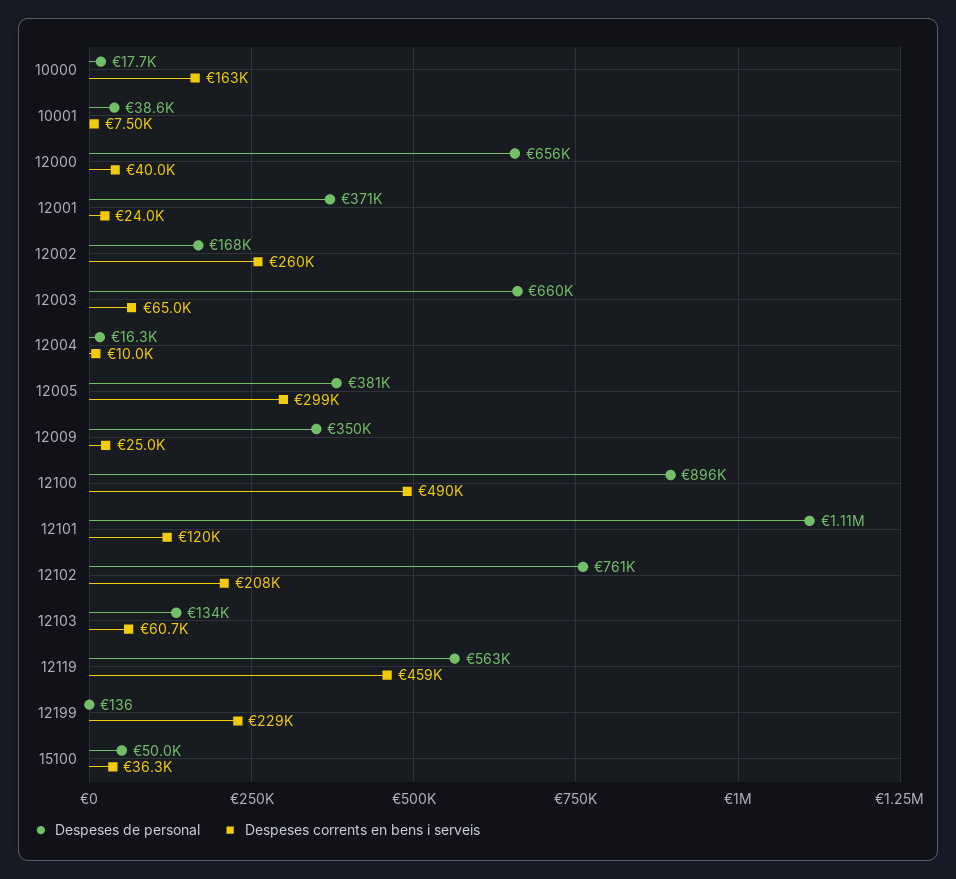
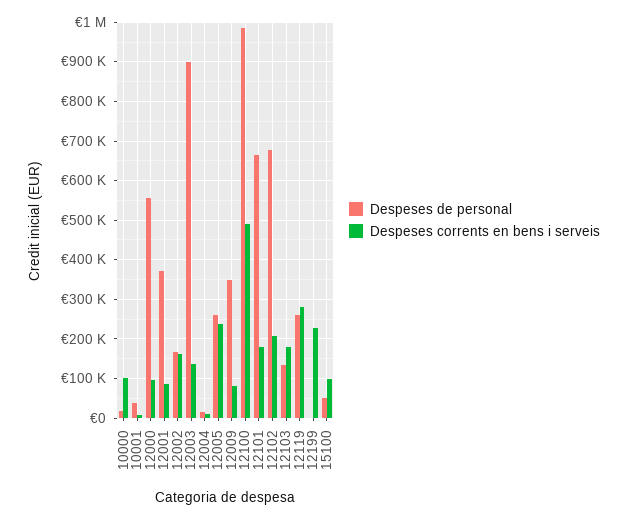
  {
    "Despeses de personal": {
      "10000": 17700,
      "10001": 38600,
-     "12000": 656000,
+     "12000": 560000,
      "12001": 371000,
      "12002": 168000,
-     "12003": 660000,
+     "12003": 900000,
      "12004": 16300,
-     "12005": 381000,
+     "12005": 260000,
      "12009": 350000,
-     "12100": 896000,
+     "12100": 980000,
-     "12101": 1110000,
+     "12101": 660000,
-     "12102": 761000,
+     "12102": 680000,
      "12103": 134000,
-     "12119": 563000,
+     "12119": 260000,
      "12199": 136,
      "15100": 50000
    },
    "Despeses corrents en bens i serveis": {
-     "10000": 163000,
+     "10000": 100000,
      "10001": 7500,
-     "12000": 40000,
+     "12000": 100000,
-     "12001": 24000,
+     "12001": 80000,
-     "12002": 260000,
+     "12002": 160000,
-     "12003": 65000,
+     "12003": 140000,
      "12004": 10000,
-     "12005": 299000,
+     "12005": 240000,
-     "12009": 25000,
+     "12009": 80000,
      "12100": 490000,
-     "12101": 120000,
+     "12101": 180000,
      "12102": 208000,
-     "12103": 60700,
+     "12103": 180000,
-     "12119": 459000,
+     "12119": 280000,
      "12199": 229000,
-     "15100": 36300
+     "15100": 100000
    }
  }

